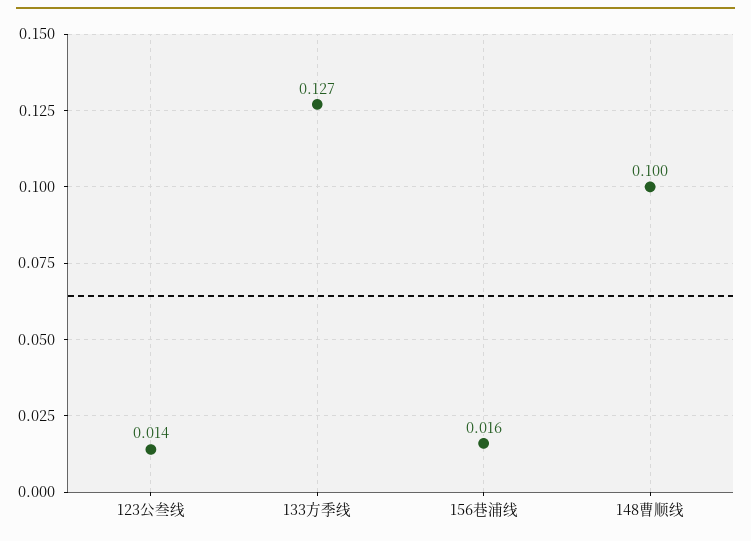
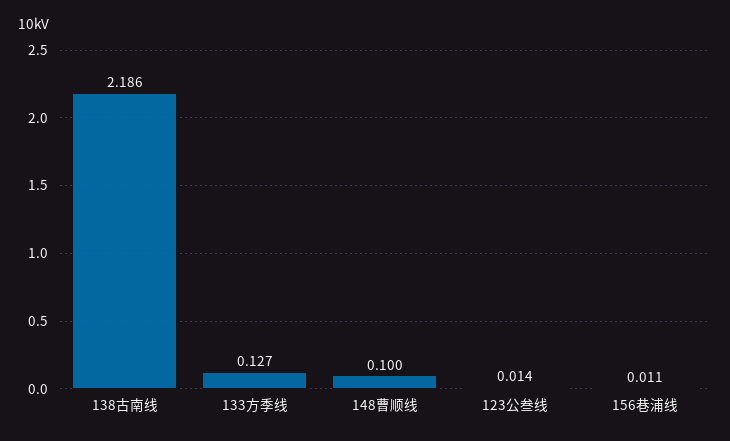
  {
    "123公叁线": 0.014,
    "133方季线": 0.127,
-   "156巷浦线": 0.016,
+   "156巷浦线": 0.011,
-   "148曹顺线": 0.1
+   "148曹顺线": 0.1,
+   "138古南线": 2.186
  }

